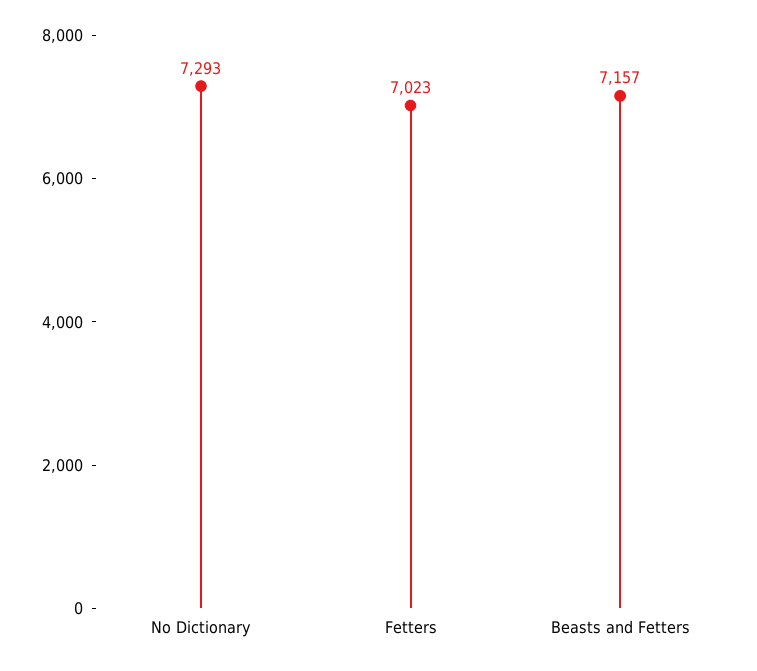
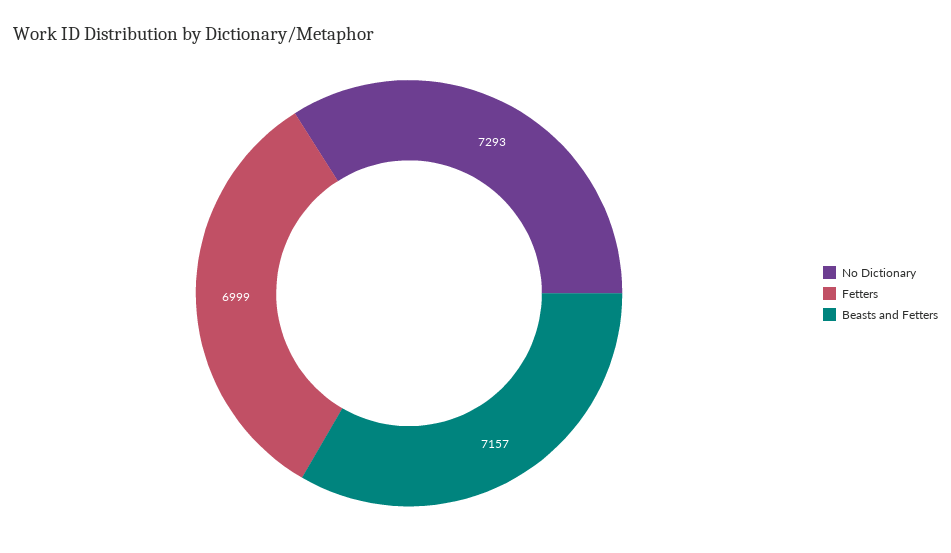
  {
    "No Dictionary": 7293,
-   "Fetters": 7023,
+   "Fetters": 6999,
    "Beasts and Fetters": 7157
  }

